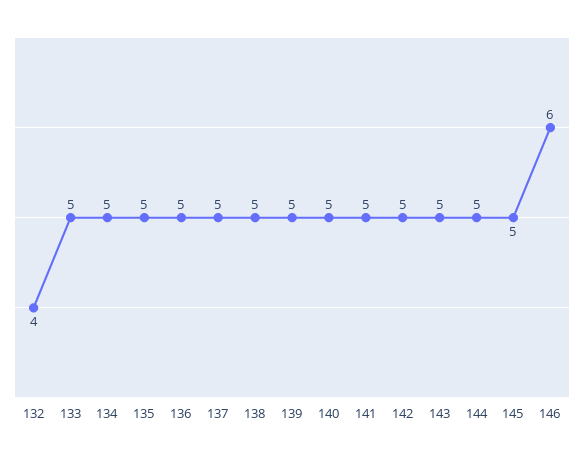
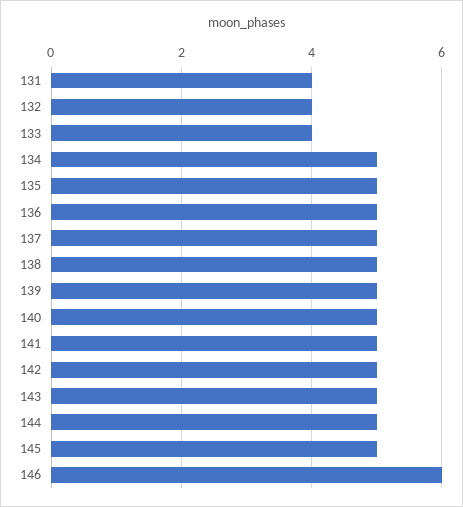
  {
    "132": 4,
-   "133": 5,
+   "133": 4,
    "134": 5,
    "135": 5,
    "136": 5,
    "137": 5,
    "138": 5,
    "139": 5,
    "140": 5,
    "141": 5,
    "142": 5,
    "143": 5,
    "144": 5,
    "145": 5,
-   "146": 6
+   "146": 6,
+   "131": 4
  }

